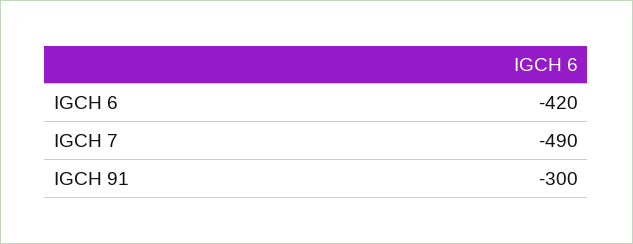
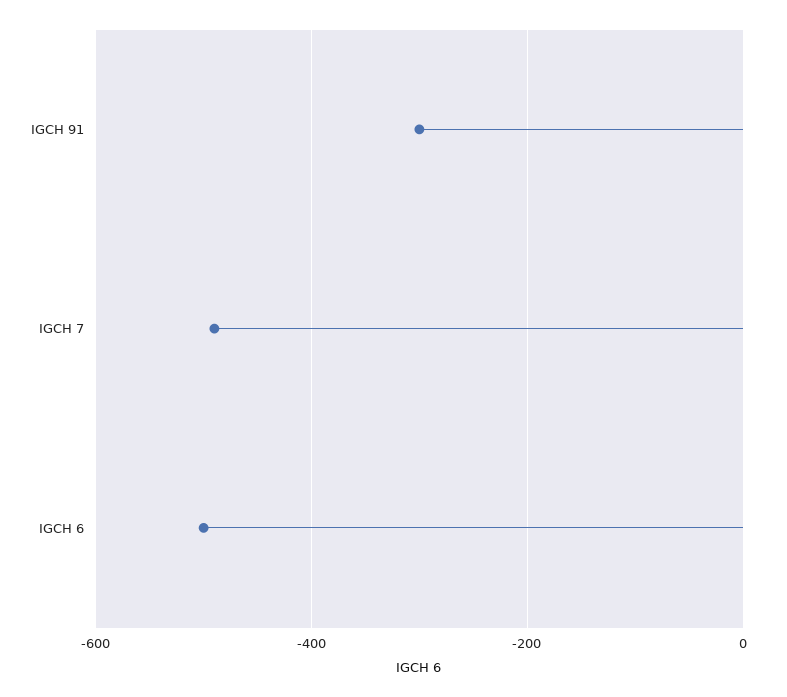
  {
-   "IGCH 6": -420,
+   "IGCH 6": -500,
    "IGCH 7": -490,
    "IGCH 91": -300
  }

